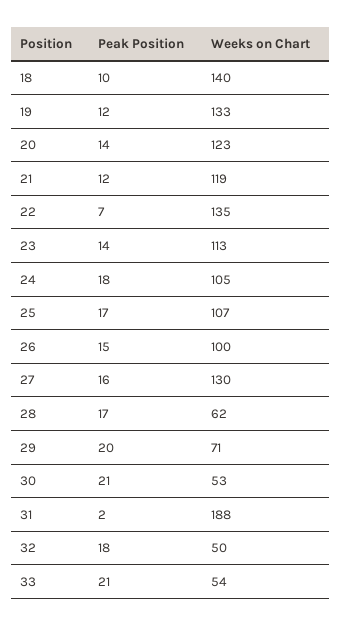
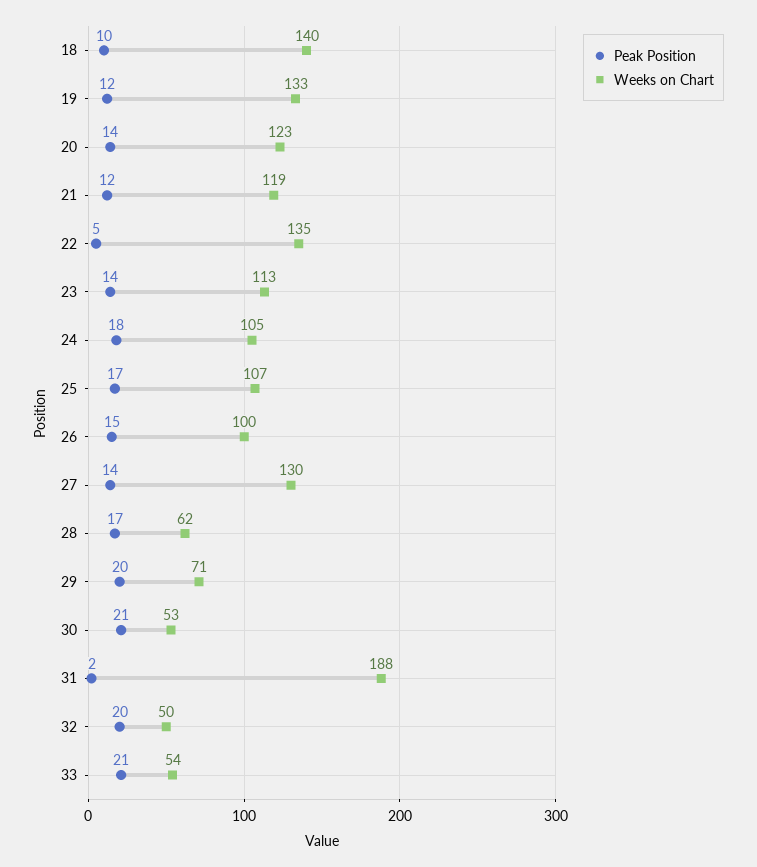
  {
    "Peak Position": {
      "18": 10,
      "19": 12,
      "20": 14,
      "21": 12,
-     "22": 7,
+     "22": 5,
      "23": 14,
      "24": 18,
      "25": 17,
      "26": 15,
-     "27": 16,
+     "27": 14,
      "28": 17,
      "29": 20,
      "30": 21,
      "31": 2,
-     "32": 18,
+     "32": 20,
      "33": 21
    },
    "Weeks on Chart": {
      "18": 140,
      "19": 133,
      "20": 123,
      "21": 119,
      "22": 135,
      "23": 113,
      "24": 105,
      "25": 107,
      "26": 100,
      "27": 130,
      "28": 62,
      "29": 71,
      "30": 53,
      "31": 188,
      "32": 50,
      "33": 54
    }
  }

